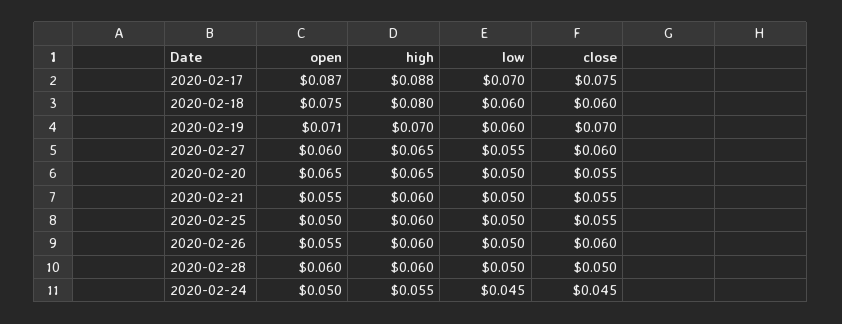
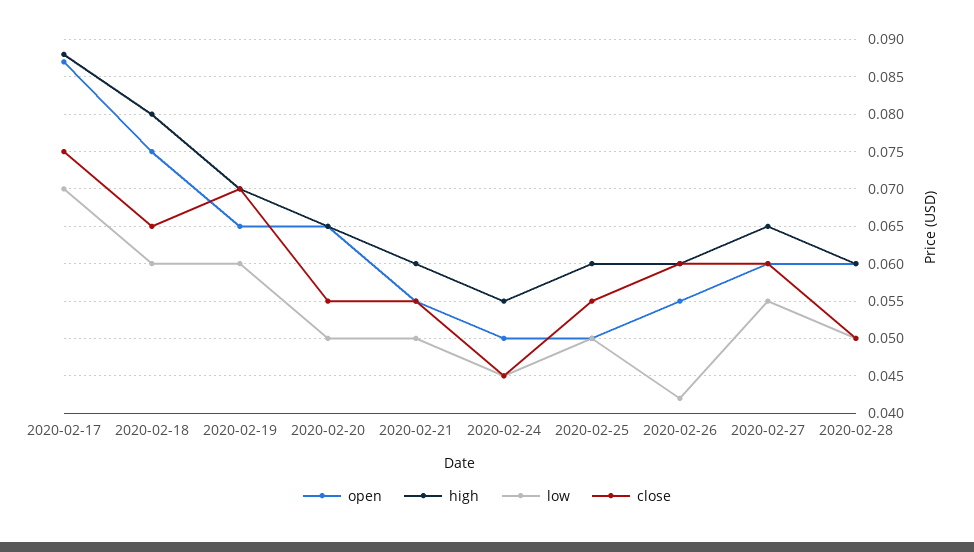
  {
    "open": {
      "2020-02-17": 0.087,
      "2020-02-18": 0.075,
-     "2020-02-19": 0.071,
+     "2020-02-19": 0.065,
      "2020-02-27": 0.06,
      "2020-02-20": 0.065,
      "2020-02-21": 0.055,
      "2020-02-25": 0.05,
      "2020-02-26": 0.055,
      "2020-02-28": 0.06,
      "2020-02-24": 0.05
    },
    "high": {
      "2020-02-17": 0.088,
      "2020-02-18": 0.08,
      "2020-02-19": 0.07,
      "2020-02-27": 0.065,
      "2020-02-20": 0.065,
      "2020-02-21": 0.06,
      "2020-02-25": 0.06,
      "2020-02-26": 0.06,
      "2020-02-28": 0.06,
      "2020-02-24": 0.055
    },
    "low": {
      "2020-02-17": 0.07,
      "2020-02-18": 0.06,
      "2020-02-19": 0.06,
      "2020-02-27": 0.055,
      "2020-02-20": 0.05,
      "2020-02-21": 0.05,
      "2020-02-25": 0.05,
-     "2020-02-26": 0.05,
+     "2020-02-26": 0.042,
      "2020-02-28": 0.05,
      "2020-02-24": 0.045
    },
    "close": {
      "2020-02-17": 0.075,
-     "2020-02-18": 0.06,
+     "2020-02-18": 0.065,
      "2020-02-19": 0.07,
      "2020-02-27": 0.06,
      "2020-02-20": 0.055,
      "2020-02-21": 0.055,
      "2020-02-25": 0.055,
      "2020-02-26": 0.06,
      "2020-02-28": 0.05,
      "2020-02-24": 0.045
    }
  }

